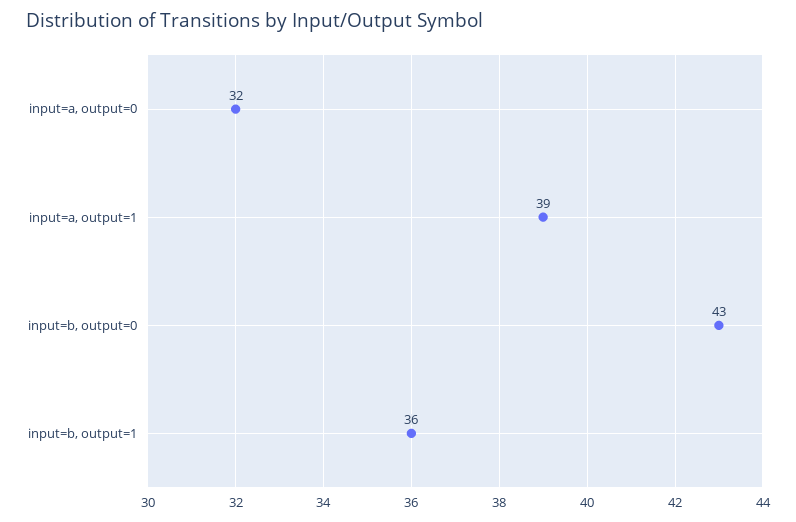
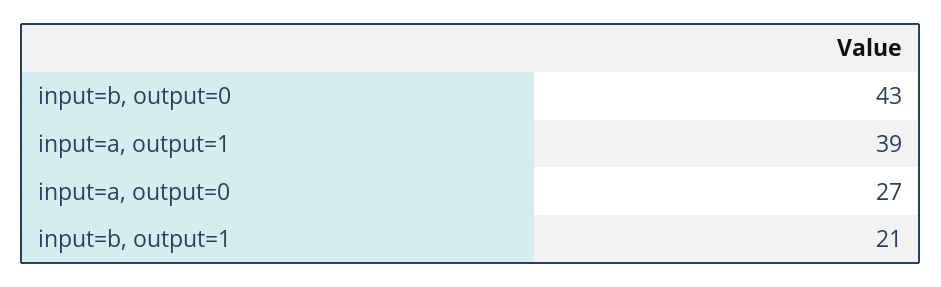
  {
-   "input=a, output=0": 32,
+   "input=a, output=0": 27,
    "input=a, output=1": 39,
    "input=b, output=0": 43,
-   "input=b, output=1": 36
+   "input=b, output=1": 21
  }

